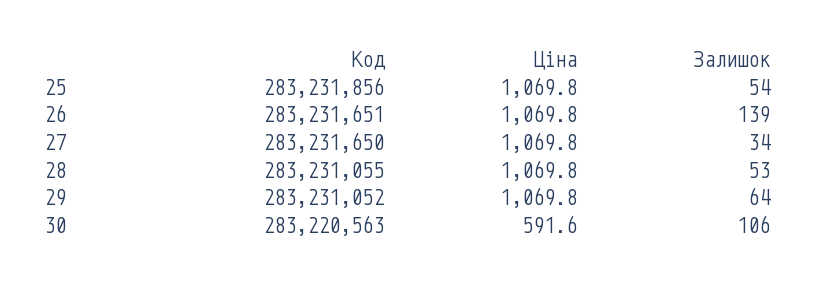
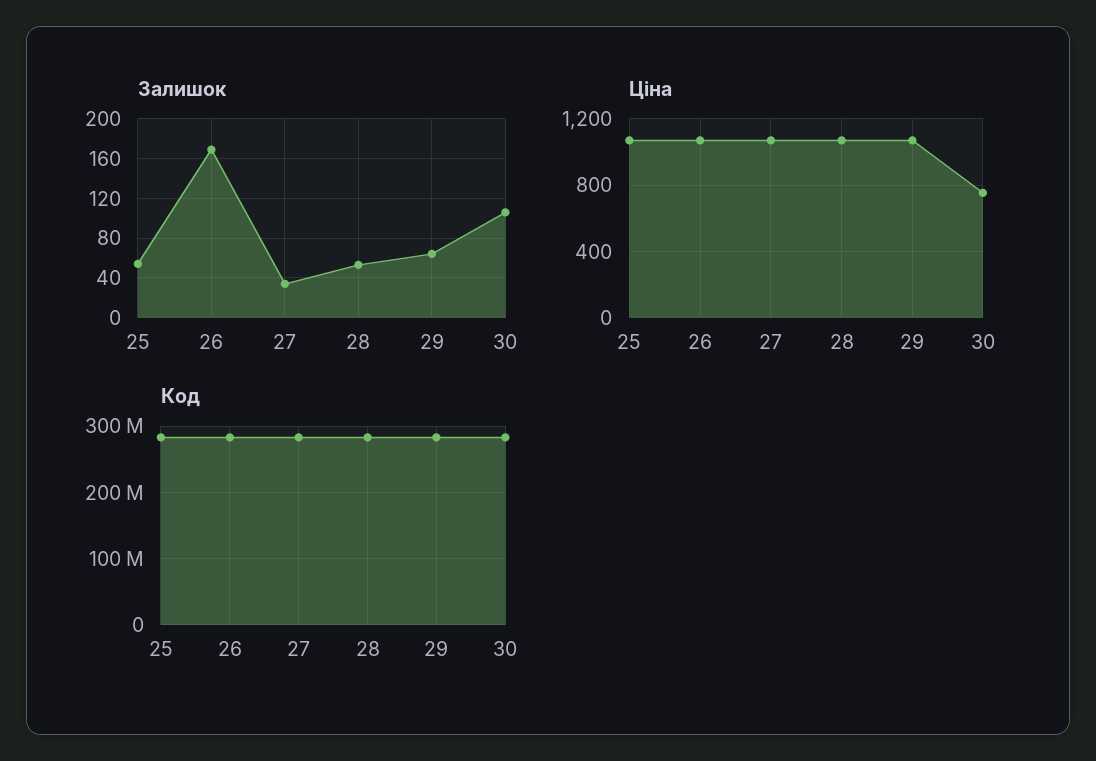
  {
    "Код": {
      "25": 283231856,
      "26": 283231651,
      "27": 283231650,
      "28": 283231055,
      "29": 283231052,
      "30": 283220563
    },
    "Ціна": {
      "25": 1069.8,
      "26": 1069.8,
      "27": 1069.8,
      "28": 1069.8,
      "29": 1069.8,
-     "30": 591.6
+     "30": 750
    },
    "Залишок": {
      "25": 54,
-     "26": 139,
+     "26": 170,
      "27": 34,
      "28": 53,
      "29": 64,
      "30": 106
    }
  }

